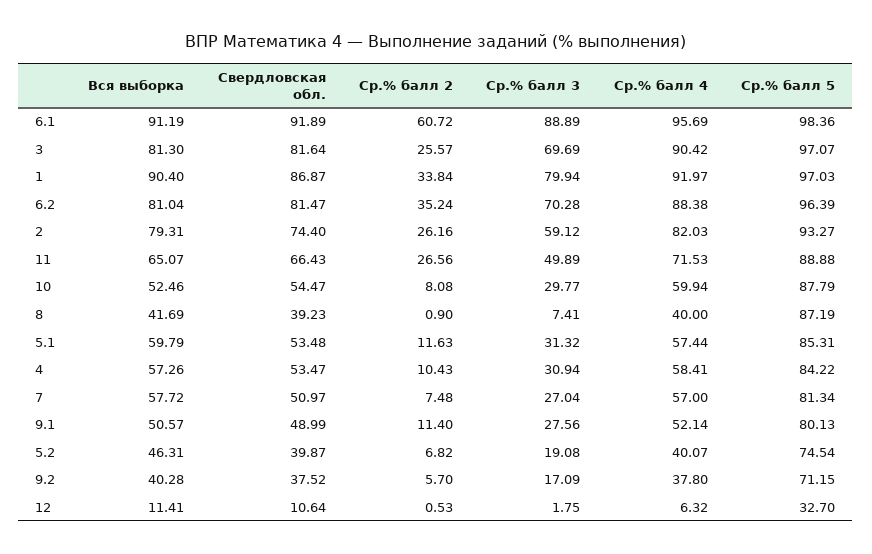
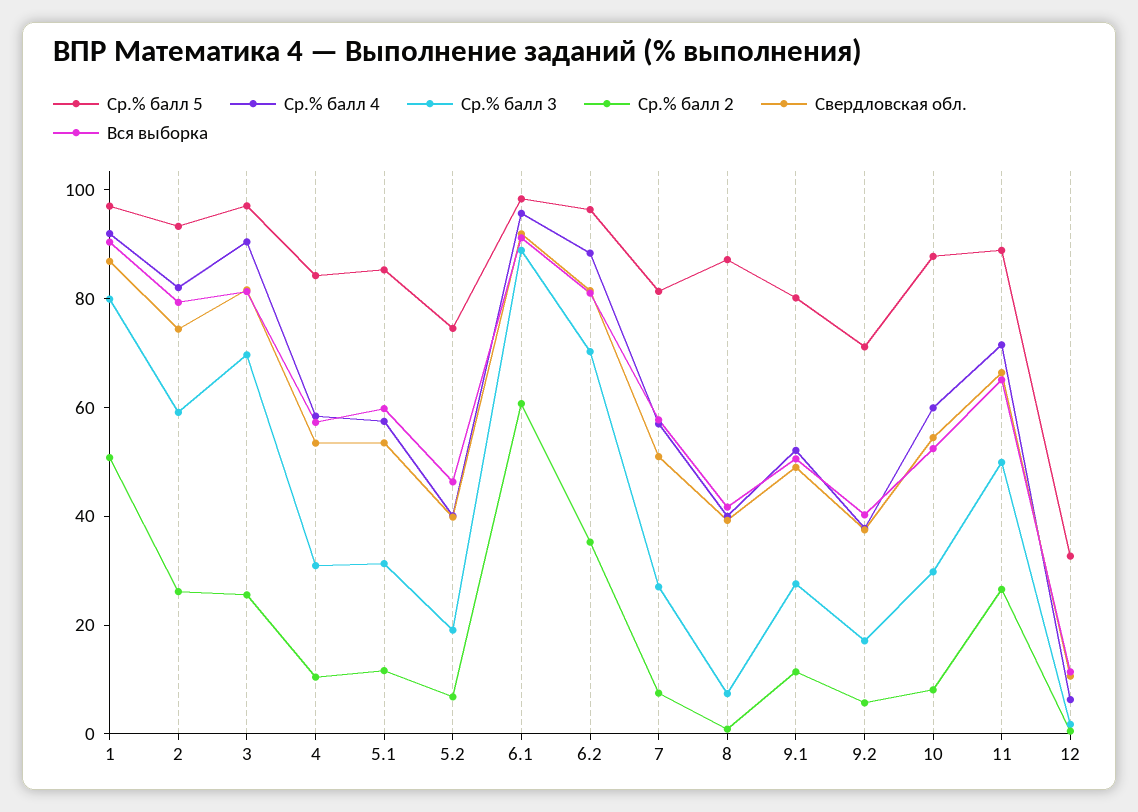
  {
    "Вся выборка": {
      "6.1": 91.19,
      "3": 81.3,
      "1": 90.4,
      "6.2": 81.04,
      "2": 79.31,
      "11": 65.07,
      "10": 52.46,
      "8": 41.69,
      "5.1": 59.79,
      "4": 57.26,
      "7": 57.72,
      "9.1": 50.57,
      "5.2": 46.31,
      "9.2": 40.28,
      "12": 11.41
    },
    "Свердловская обл.": {
      "6.1": 91.89,
      "3": 81.64,
      "1": 86.87,
      "6.2": 81.47,
      "2": 74.4,
      "11": 66.43,
      "10": 54.47,
      "8": 39.23,
      "5.1": 53.48,
      "4": 53.47,
      "7": 50.97,
      "9.1": 48.99,
      "5.2": 39.87,
      "9.2": 37.52,
      "12": 10.64
    },
    "Ср.% балл 2": {
      "6.1": 60.72,
      "3": 25.57,
-     "1": 33.84,
+     "1": 50,
      "6.2": 35.24,
      "2": 26.16,
      "11": 26.56,
      "10": 8.08,
      "8": 0.9,
      "5.1": 11.63,
      "4": 10.43,
      "7": 7.48,
      "9.1": 11.4,
      "5.2": 6.82,
      "9.2": 5.7,
      "12": 0.53
    },
    "Ср.% балл 3": {
      "6.1": 88.89,
      "3": 69.69,
      "1": 79.94,
      "6.2": 70.28,
      "2": 59.12,
      "11": 49.89,
      "10": 29.77,
      "8": 7.41,
      "5.1": 31.32,
      "4": 30.94,
      "7": 27.04,
      "9.1": 27.56,
      "5.2": 19.08,
      "9.2": 17.09,
      "12": 1.75
    },
    "Ср.% балл 4": {
      "6.1": 95.69,
      "3": 90.42,
      "1": 91.97,
      "6.2": 88.38,
      "2": 82.03,
      "11": 71.53,
      "10": 59.94,
      "8": 40,
      "5.1": 57.44,
      "4": 58.41,
      "7": 57,
      "9.1": 52.14,
      "5.2": 40.07,
      "9.2": 37.8,
      "12": 6.32
    },
    "Ср.% балл 5": {
      "6.1": 98.36,
      "3": 97.07,
      "1": 97.03,
      "6.2": 96.39,
      "2": 93.27,
      "11": 88.88,
      "10": 87.79,
      "8": 87.19,
      "5.1": 85.31,
      "4": 84.22,
      "7": 81.34,
      "9.1": 80.13,
      "5.2": 74.54,
      "9.2": 71.15,
      "12": 32.7
    }
  }

